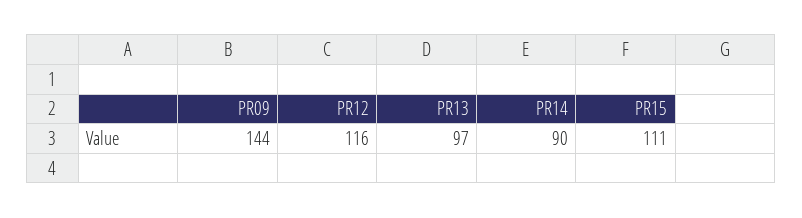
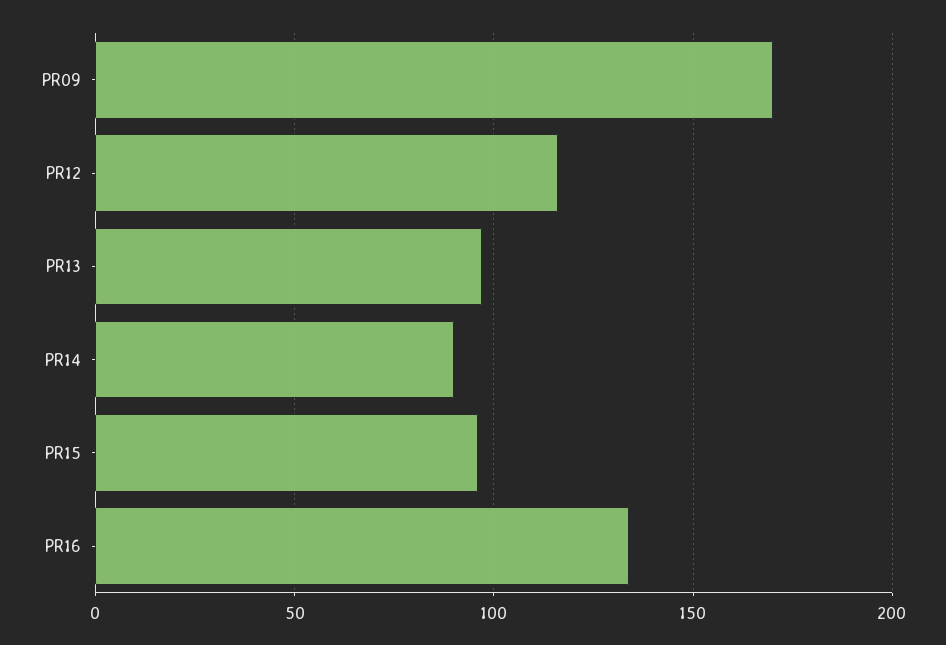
  {
-   "PR09": 144,
+   "PR09": 170,
    "PR12": 116,
    "PR13": 97,
    "PR14": 90,
-   "PR15": 111
+   "PR15": 95,
+   "PR16": 135
  }

